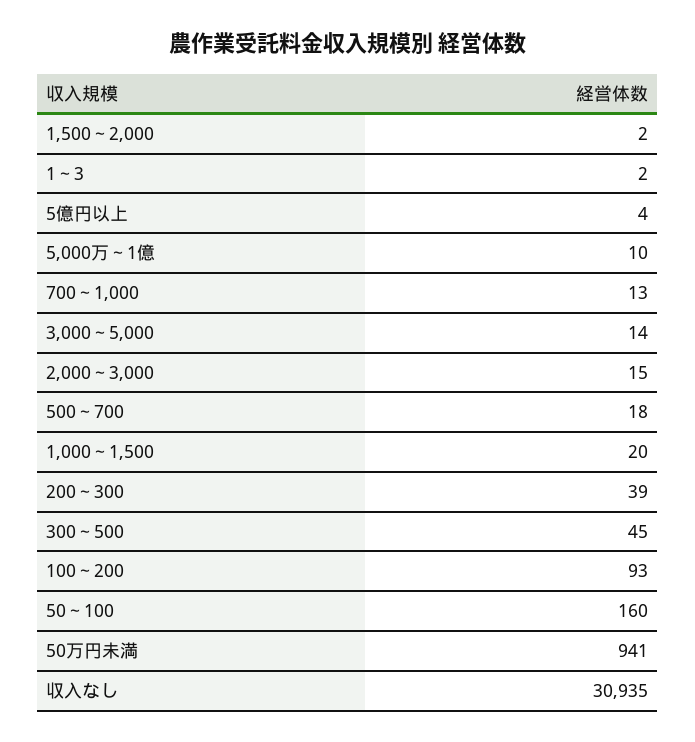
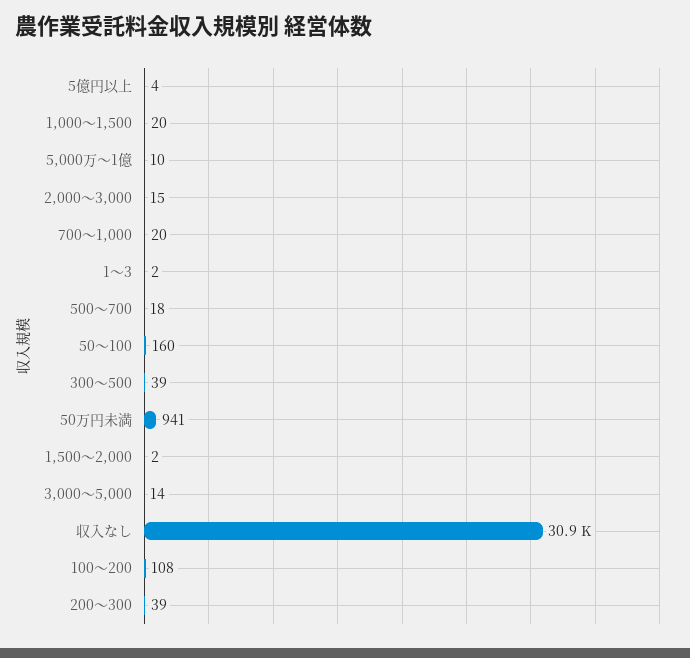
  {
    "1,500～2,000": 2,
    "1～3": 2,
    "5億円以上": 4,
    "5,000万～1億": 10,
-   "700～1,000": 13,
+   "700～1,000": 20,
    "3,000～5,000": 14,
    "2,000～3,000": 15,
    "500～700": 18,
    "1,000～1,500": 20,
    "200～300": 39,
-   "300～500": 45,
+   "300～500": 39,
-   "100～200": 93,
+   "100～200": 108,
    "50～100": 160,
    "50万円未満": 941,
    "収入なし": 30935
  }

